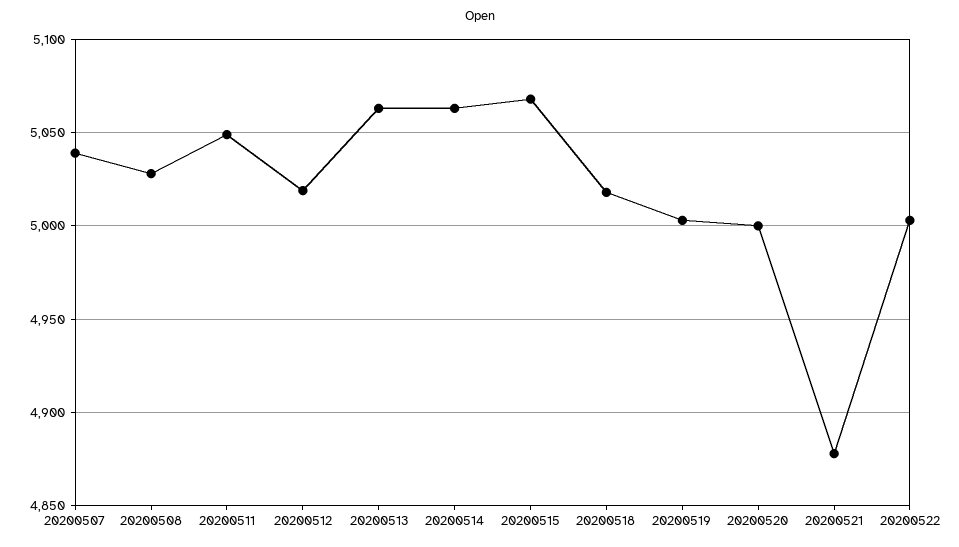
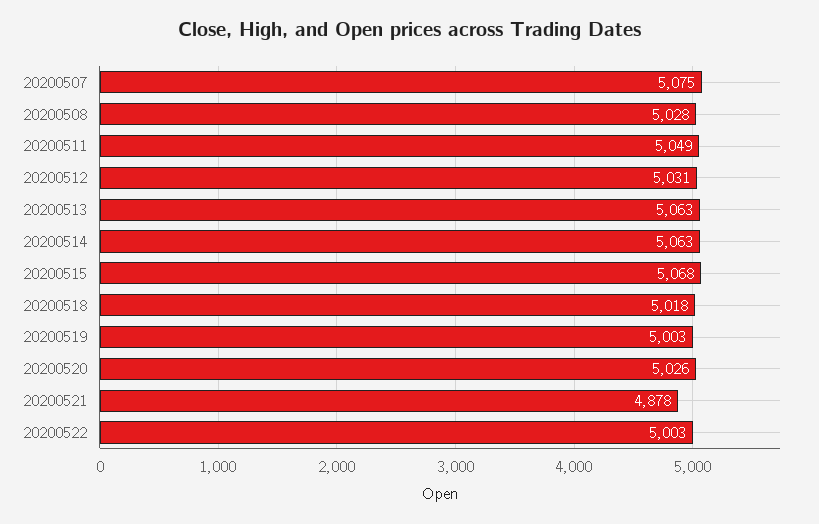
  {
-   "20200507": 5040,
+   "20200507": 5075,
    "20200508": 5028,
    "20200511": 5049,
-   "20200512": 5020,
+   "20200512": 5031,
    "20200513": 5063,
    "20200514": 5063,
    "20200515": 5068,
    "20200518": 5018,
    "20200519": 5003,
-   "20200520": 5000,
+   "20200520": 5026,
    "20200521": 4878,
    "20200522": 5003
  }

